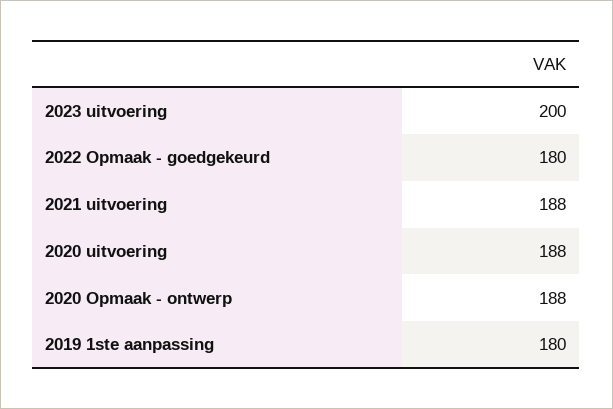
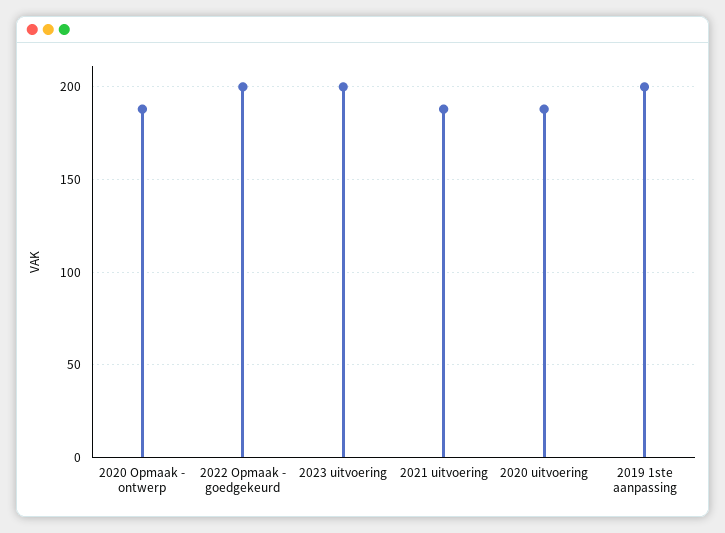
  {
    "2023 uitvoering": 200,
-   "2022 Opmaak - goedgekeurd": 180,
+   "2022 Opmaak - goedgekeurd": 200,
    "2021 uitvoering": 188,
    "2020 uitvoering": 188,
    "2020 Opmaak - ontwerp": 188,
-   "2019 1ste aanpassing": 180
+   "2019 1ste aanpassing": 200
  }

